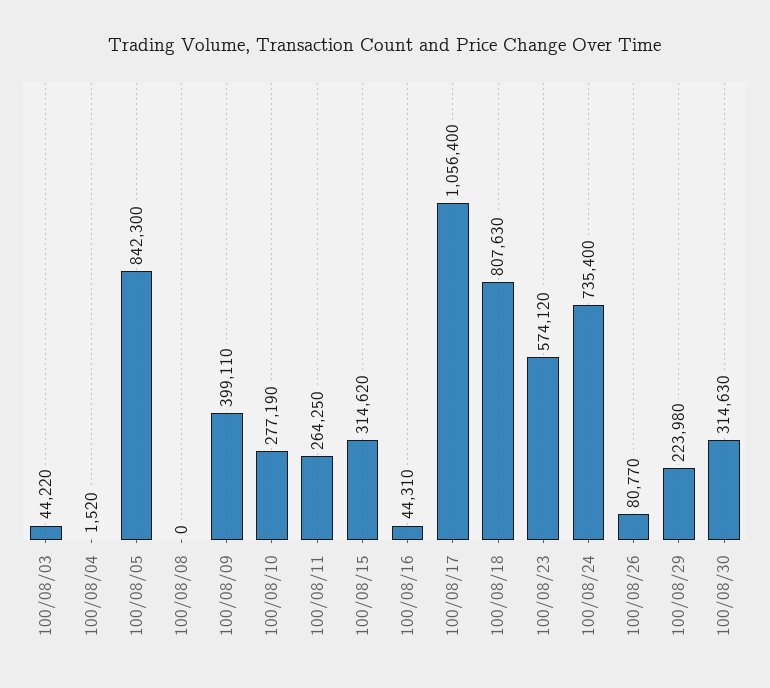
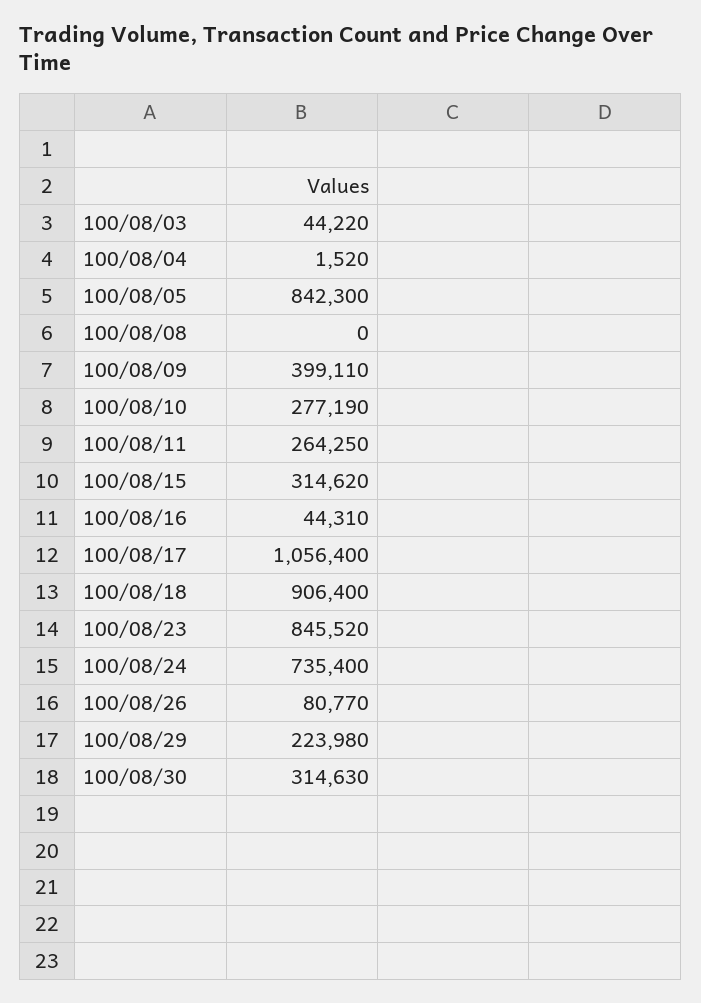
  {
    "100/08/03": 44220,
    "100/08/04": 1520,
    "100/08/05": 842300,
    "100/08/08": 0,
    "100/08/09": 399110,
    "100/08/10": 277190,
    "100/08/11": 264250,
    "100/08/15": 314620,
    "100/08/16": 44310,
    "100/08/17": 1056400,
-   "100/08/18": 807630,
+   "100/08/18": 906400,
-   "100/08/23": 574120,
+   "100/08/23": 845520,
    "100/08/24": 735400,
    "100/08/26": 80770,
    "100/08/29": 223980,
    "100/08/30": 314630
  }

